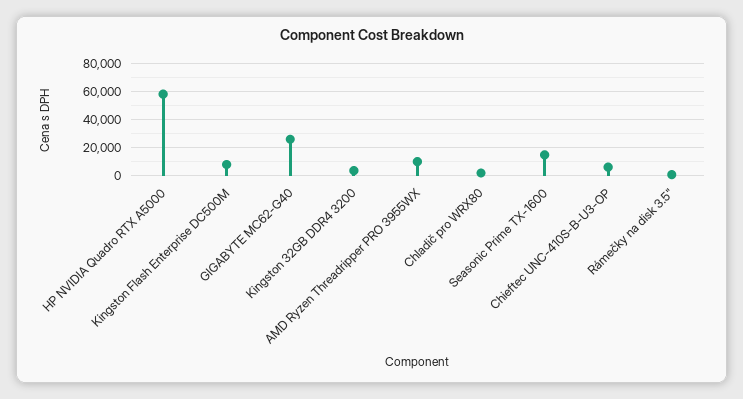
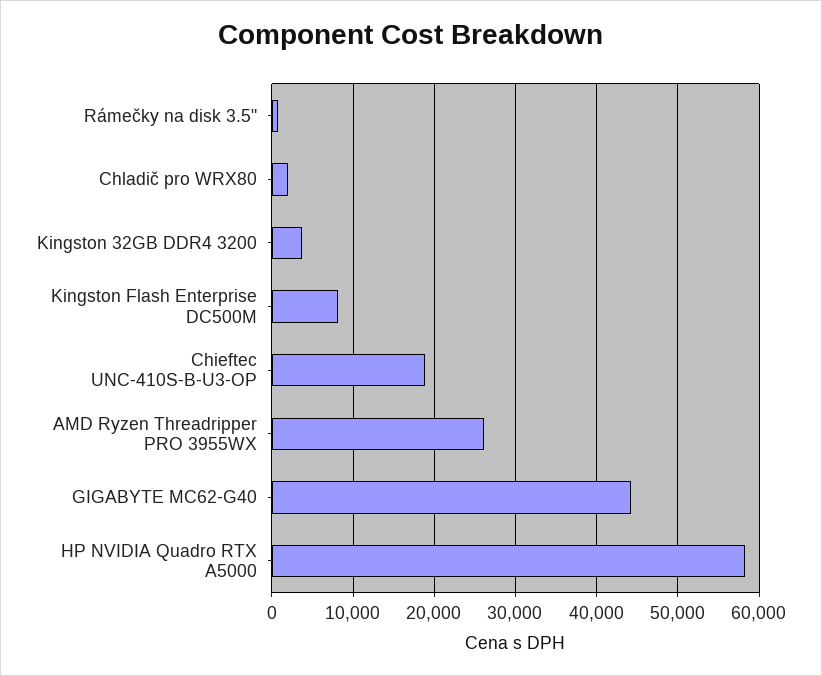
  {
    "HP NVIDIA Quadro RTX A5000": 58000,
    "Kingston Flash Enterprise DC500M": 8000,
-   "GIGABYTE MC62-G40": 25000,
+   "GIGABYTE MC62-G40": 44000,
    "Kingston 32GB DDR4 3200": 4000,
-   "AMD Ryzen Threadripper PRO 3955WX": 10000,
+   "AMD Ryzen Threadripper PRO 3955WX": 26000,
    "Chladič pro WRX80": 2000,
-   "Seasonic Prime TX-1600": 15000,
-   "Chieftec UNC-410S-B-U3-OP": 5000,
+   "Chieftec UNC-410S-B-U3-OP": 19000,
    "Rámečky na disk 3.5\"": 1000
  }

